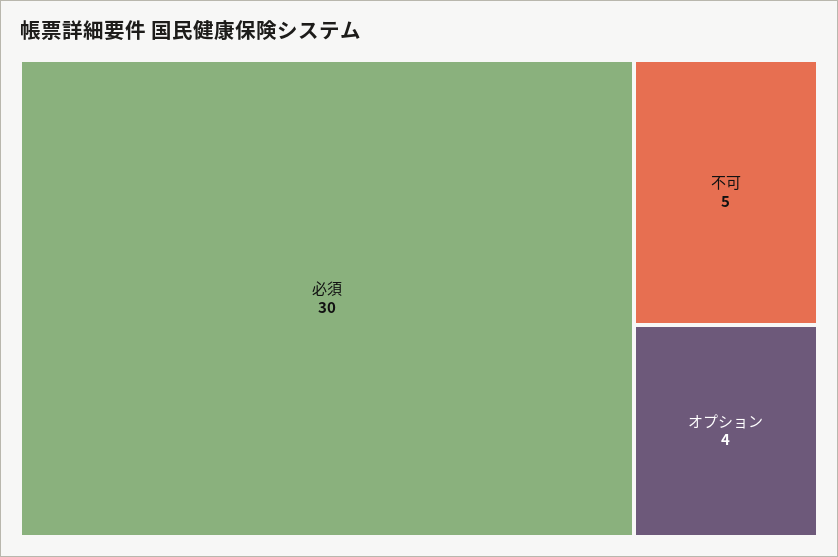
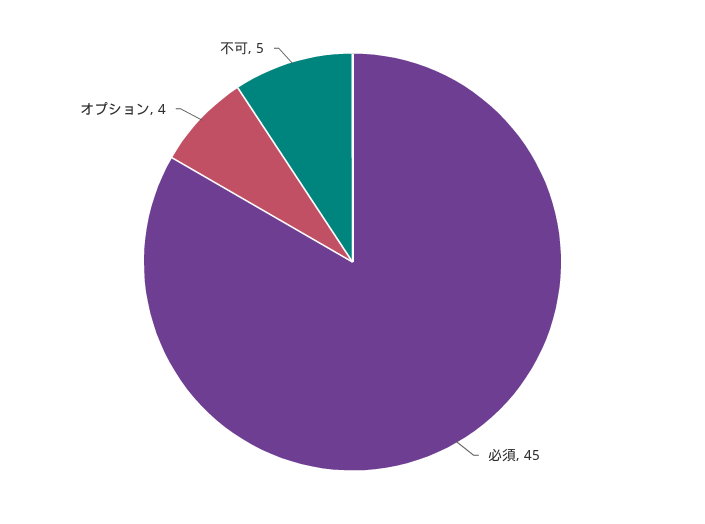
  {
-   "必須": 30,
+   "必須": 45,
    "不可": 5,
    "オプション": 4
  }

